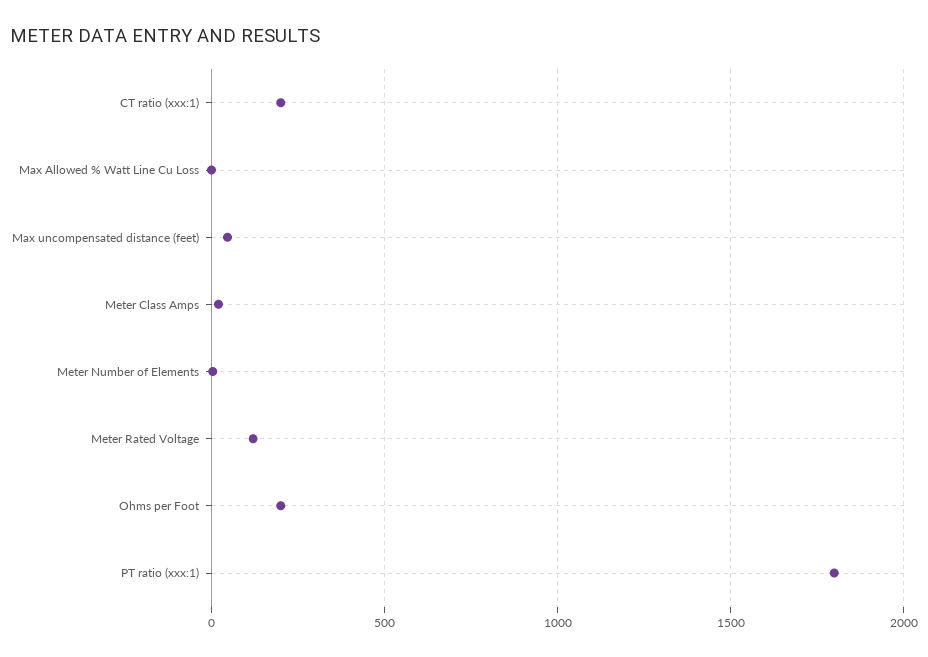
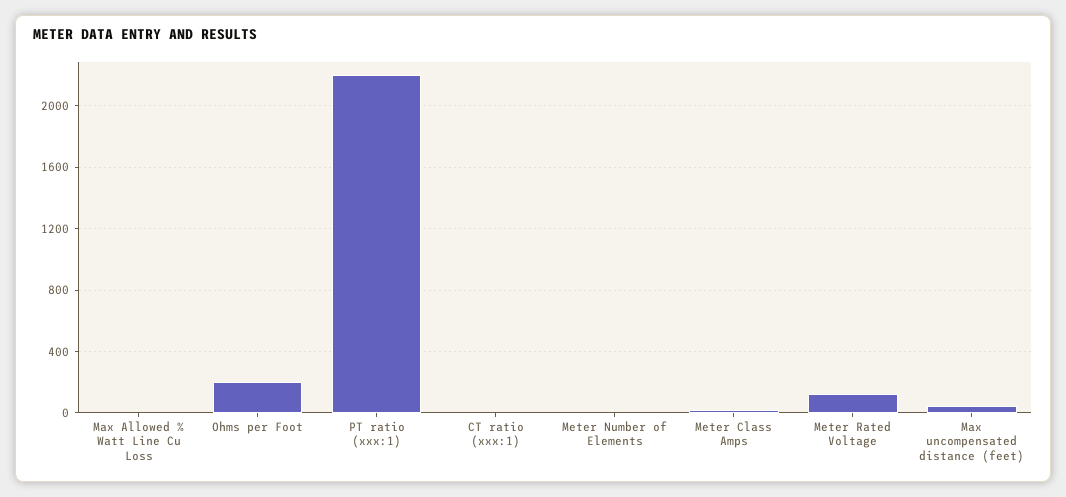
  {
-   "CT ratio (xxx:1)": 200,
+   "CT ratio (xxx:1)": 0,
    "Max Allowed % Watt Line Cu Loss": 0,
    "Max uncompensated distance (feet)": 50,
    "Meter Class Amps": 0,
    "Meter Number of Elements": 0,
    "Meter Rated Voltage": 100,
    "Ohms per Foot": 200,
-   "PT ratio (xxx:1)": 1800
+   "PT ratio (xxx:1)": 2200
  }

